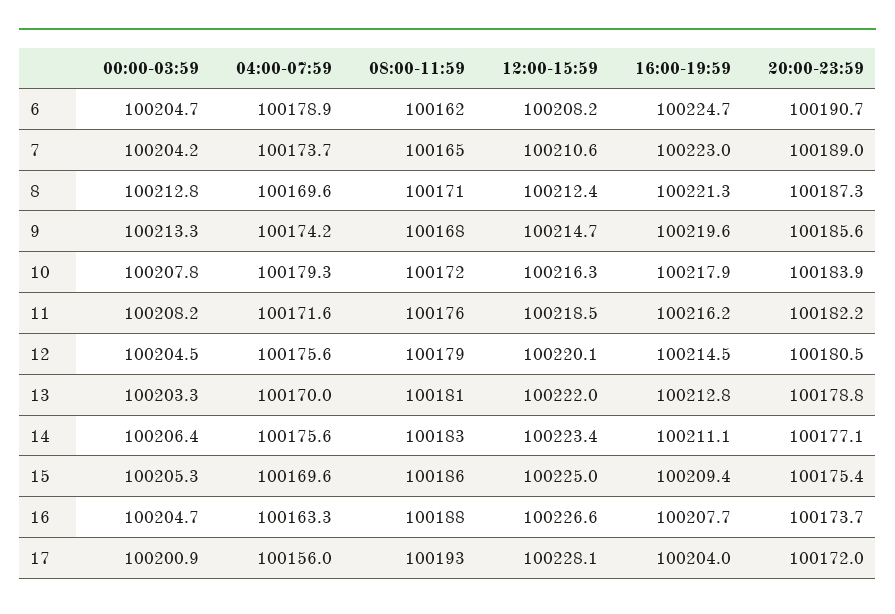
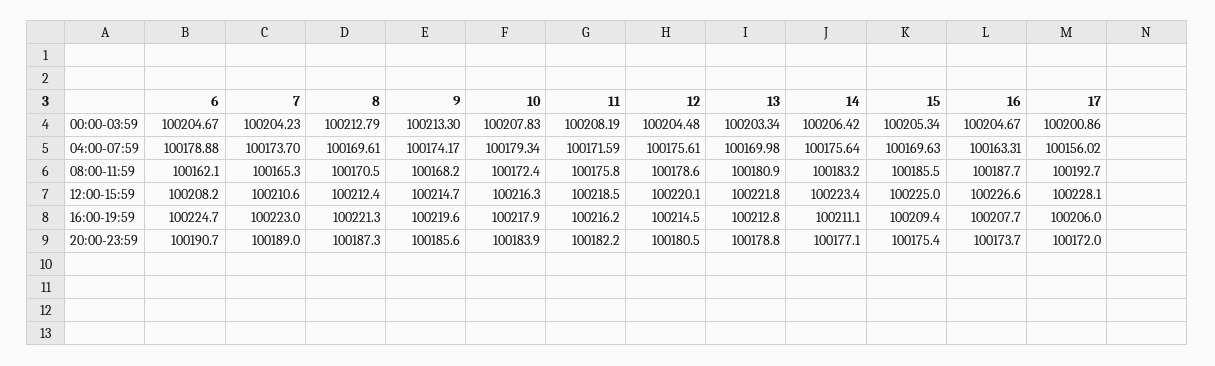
  {
    "00:00-03:59": {
      "6": 100204.67,
      "7": 100204.23,
      "8": 100212.79,
      "9": 100213.3,
      "10": 100207.83,
      "11": 100208.19,
      "12": 100204.48,
      "13": 100203.34,
      "14": 100206.42,
      "15": 100205.34,
      "16": 100204.67,
      "17": 100200.86
    },
    "04:00-07:59": {
      "6": 100178.88,
      "7": 100173.7,
      "8": 100169.61,
      "9": 100174.17,
      "10": 100179.34,
      "11": 100171.59,
      "12": 100175.61,
      "13": 100169.98,
      "14": 100175.64,
      "15": 100169.63,
      "16": 100163.31,
      "17": 100156.02
    },
    "08:00-11:59": {
      "6": 100162.1,
      "7": 100165.3,
      "8": 100170.5,
      "9": 100168.2,
      "10": 100172.4,
      "11": 100175.8,
      "12": 100178.6,
      "13": 100180.9,
      "14": 100183.2,
      "15": 100185.5,
      "16": 100187.7,
      "17": 100192.7
    },
    "12:00-15:59": {
      "6": 100208.2,
      "7": 100210.6,
      "8": 100212.4,
      "9": 100214.7,
      "10": 100216.3,
      "11": 100218.5,
      "12": 100220.1,
-     "13": 100222,
+     "13": 100221.8,
      "14": 100223.4,
      "15": 100225,
      "16": 100226.6,
      "17": 100228.1
    },
    "16:00-19:59": {
      "6": 100224.7,
      "7": 100223,
      "8": 100221.3,
      "9": 100219.6,
      "10": 100217.9,
      "11": 100216.2,
      "12": 100214.5,
      "13": 100212.8,
      "14": 100211.1,
      "15": 100209.4,
      "16": 100207.7,
-     "17": 100204
+     "17": 100206
    },
    "20:00-23:59": {
      "6": 100190.7,
      "7": 100189,
      "8": 100187.3,
      "9": 100185.6,
      "10": 100183.9,
      "11": 100182.2,
      "12": 100180.5,
      "13": 100178.8,
      "14": 100177.1,
      "15": 100175.4,
      "16": 100173.7,
      "17": 100172
    }
  }

